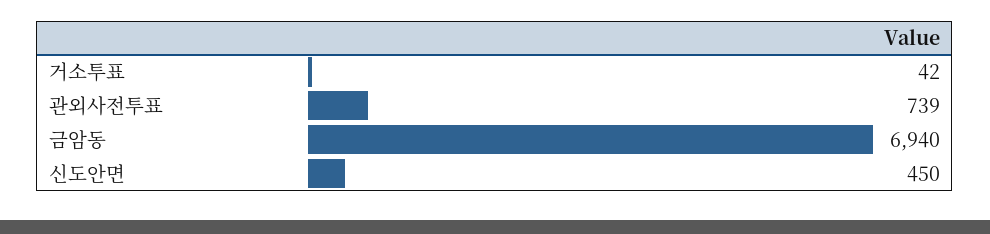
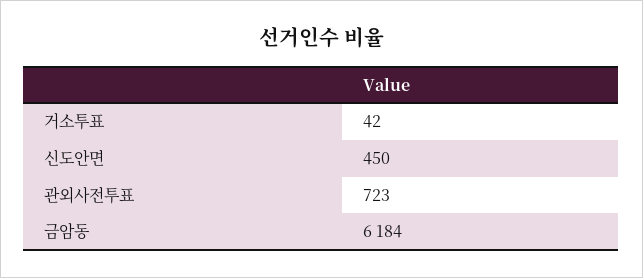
  {
    "거소투표": 42,
-   "관외사전투표": 739,
+   "관외사전투표": 723,
-   "금암동": 6940,
+   "금암동": 6184,
    "신도안면": 450
  }

